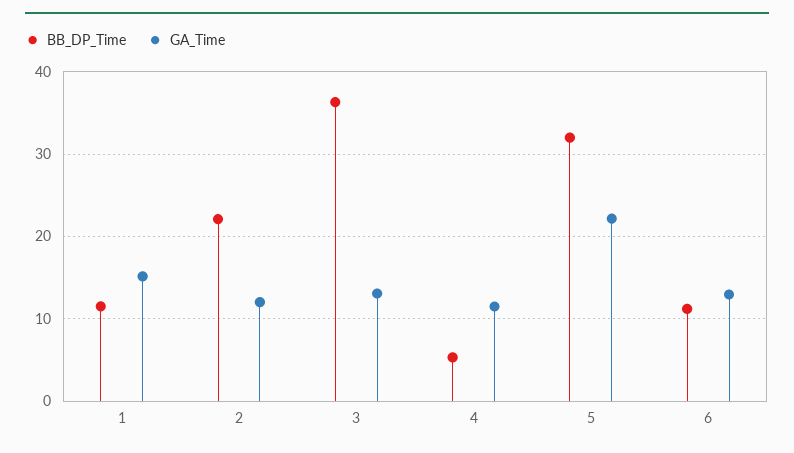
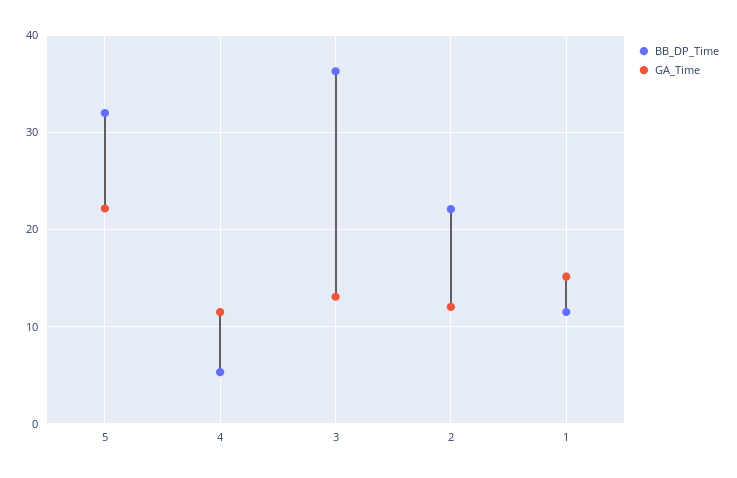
  {
    "BB_DP_Time": {
      "1": 12,
      "2": 22,
      "3": 36,
      "4": 5,
-     "5": 32,
+     "5": 32
-     "6": 11
    },
    "GA_Time": {
      "1": 15,
      "2": 12,
      "3": 13,
      "4": 11,
-     "5": 22,
+     "5": 22
-     "6": 13
    }
  }

